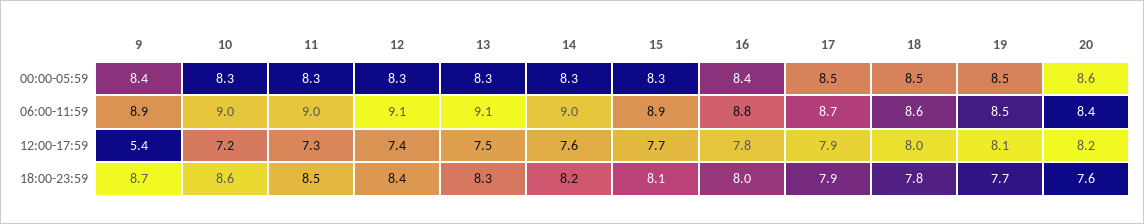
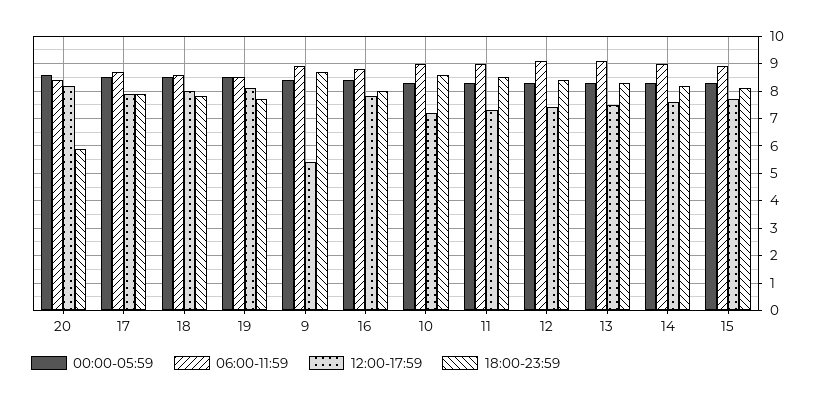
  {
    "00:00-05:59": {
      "9": 8.4,
      "10": 8.3,
      "11": 8.3,
      "12": 8.3,
      "13": 8.3,
      "14": 8.3,
      "15": 8.3,
      "16": 8.4,
      "17": 8.5,
      "18": 8.5,
      "19": 8.5,
      "20": 8.6
    },
    "06:00-11:59": {
      "9": 8.9,
      "10": 9,
      "11": 9,
      "12": 9.1,
      "13": 9.1,
      "14": 9,
      "15": 8.9,
      "16": 8.8,
      "17": 8.7,
      "18": 8.6,
      "19": 8.5,
      "20": 8.4
    },
    "12:00-17:59": {
      "9": 5.4,
      "10": 7.2,
      "11": 7.3,
      "12": 7.4,
      "13": 7.5,
      "14": 7.6,
      "15": 7.7,
      "16": 7.8,
      "17": 7.9,
      "18": 8,
      "19": 8.1,
      "20": 8.2
    },
    "18:00-23:59": {
      "9": 8.7,
      "10": 8.6,
      "11": 8.5,
      "12": 8.4,
      "13": 8.3,
      "14": 8.2,
      "15": 8.1,
      "16": 8,
      "17": 7.9,
      "18": 7.8,
      "19": 7.7,
-     "20": 7.6
+     "20": 6
    }
  }

